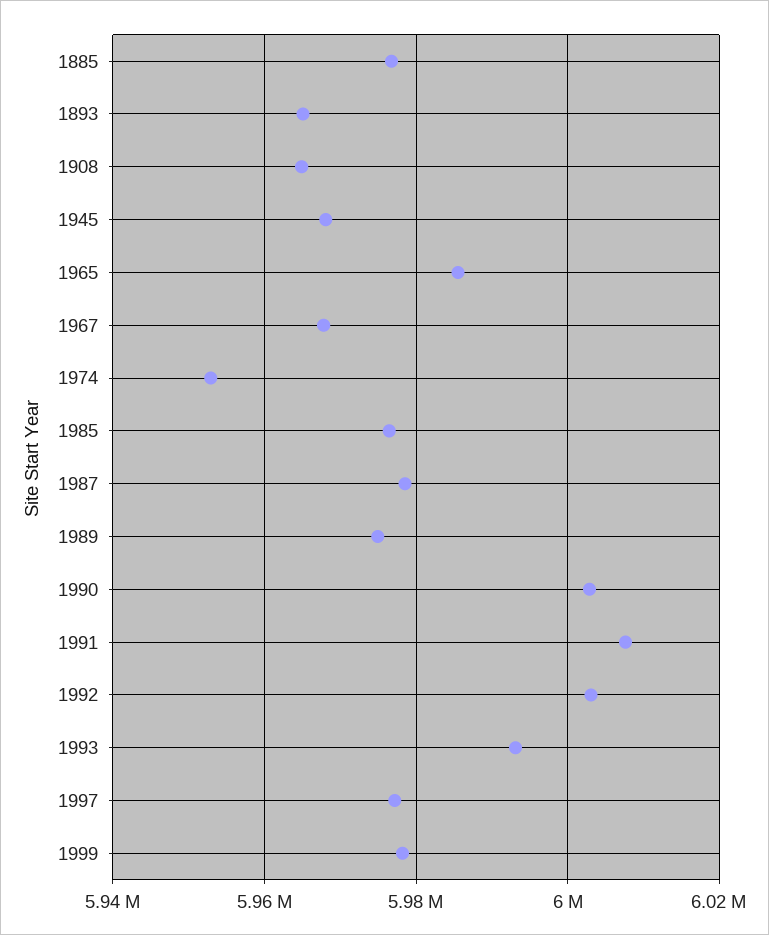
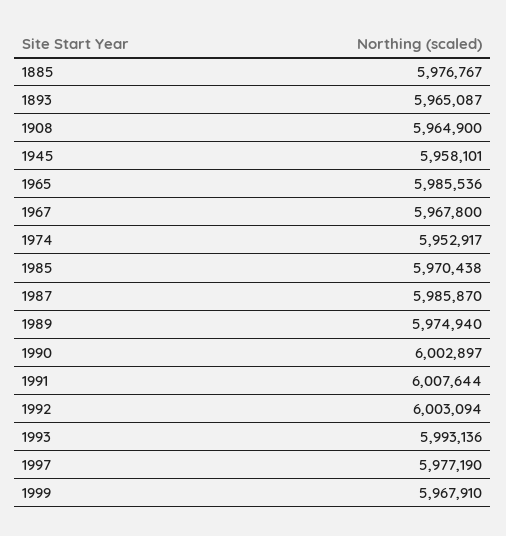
  {
    "1885": 5976767,
    "1893": 5965087,
    "1908": 5964900,
-   "1945": 5968000,
+   "1945": 5958101,
    "1965": 5985536,
    "1967": 5967800,
    "1974": 5952917,
-   "1985": 5976000,
+   "1985": 5970438,
-   "1987": 5978000,
+   "1987": 5985870,
    "1989": 5974940,
    "1990": 6002897,
    "1991": 6007644,
    "1992": 6003094,
    "1993": 5993136,
    "1997": 5977190,
-   "1999": 5978000
+   "1999": 5967910
  }

